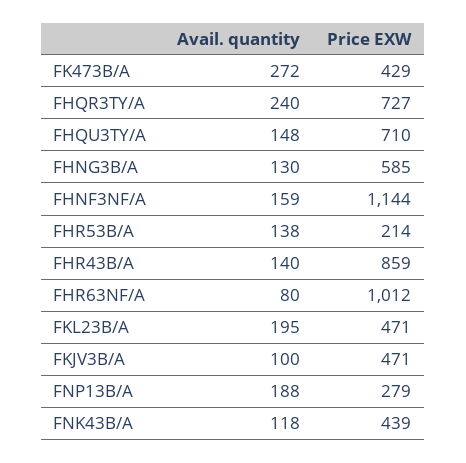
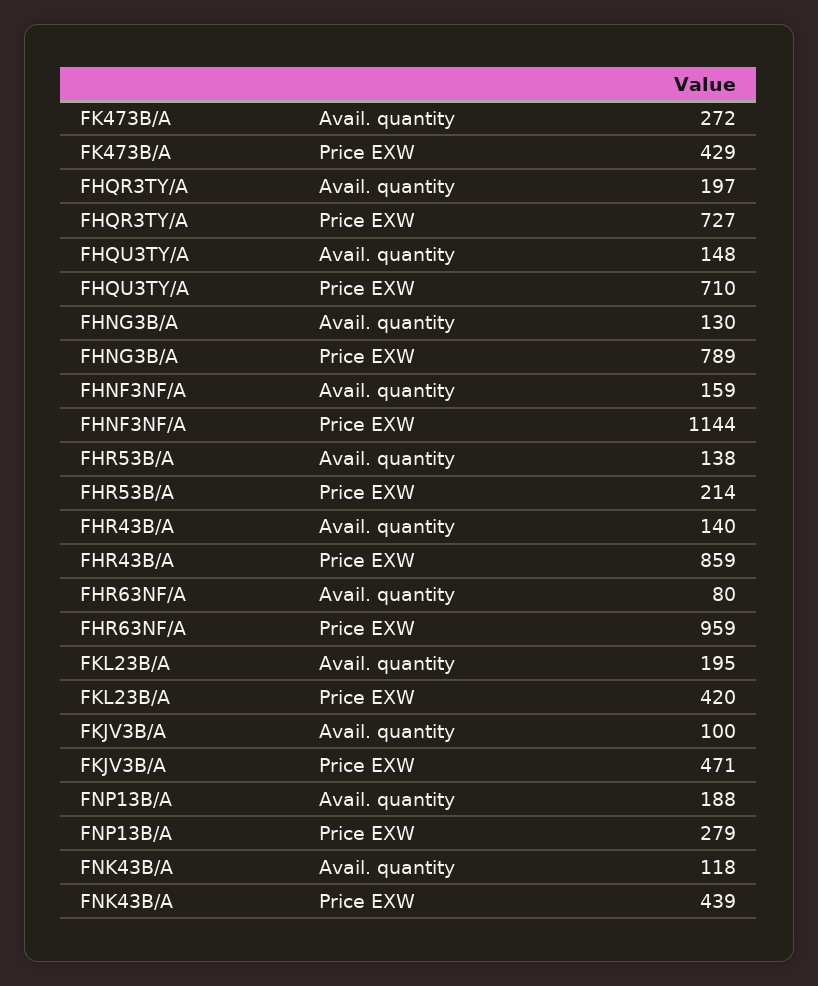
  {
    "Avail. quantity": {
      "FK473B/A": 272,
-     "FHQR3TY/A": 240,
+     "FHQR3TY/A": 197,
      "FHQU3TY/A": 148,
      "FHNG3B/A": 130,
      "FHNF3NF/A": 159,
      "FHR53B/A": 138,
      "FHR43B/A": 140,
      "FHR63NF/A": 80,
      "FKL23B/A": 195,
      "FKJV3B/A": 100,
      "FNP13B/A": 188,
      "FNK43B/A": 118
    },
    "Price EXW": {
      "FK473B/A": 429,
      "FHQR3TY/A": 727,
      "FHQU3TY/A": 710,
-     "FHNG3B/A": 585,
+     "FHNG3B/A": 789,
      "FHNF3NF/A": 1144,
      "FHR53B/A": 214,
      "FHR43B/A": 859,
-     "FHR63NF/A": 1012,
+     "FHR63NF/A": 959,
-     "FKL23B/A": 471,
+     "FKL23B/A": 420,
      "FKJV3B/A": 471,
      "FNP13B/A": 279,
      "FNK43B/A": 439
    }
  }

